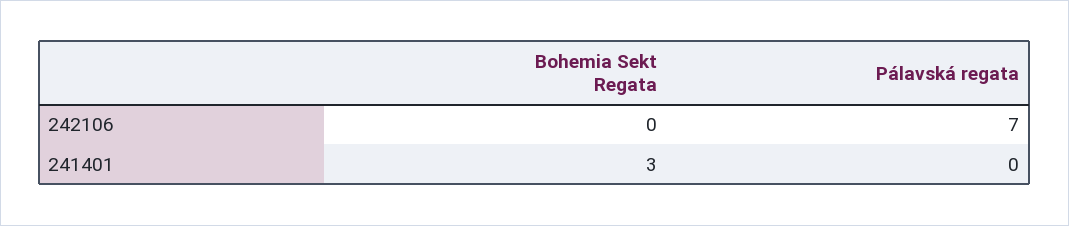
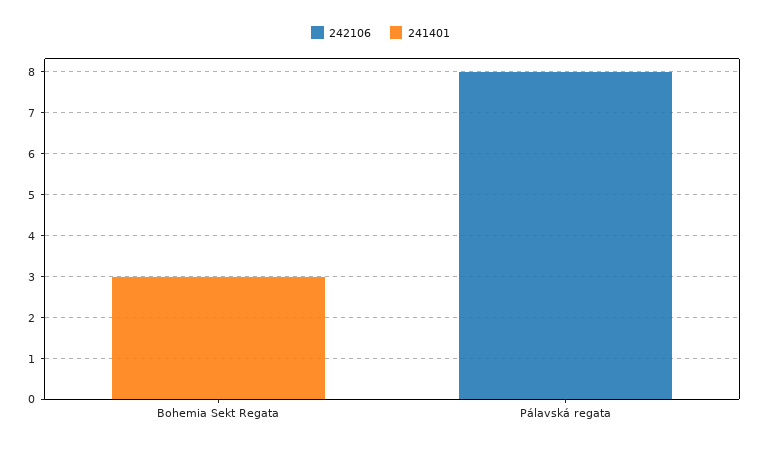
  {
    "242106": {
      "Bohemia Sekt Regata": 0,
-     "Pálavská regata": 7
+     "Pálavská regata": 8
    },
    "241401": {
      "Bohemia Sekt Regata": 3,
      "Pálavská regata": 0
    }
  }

